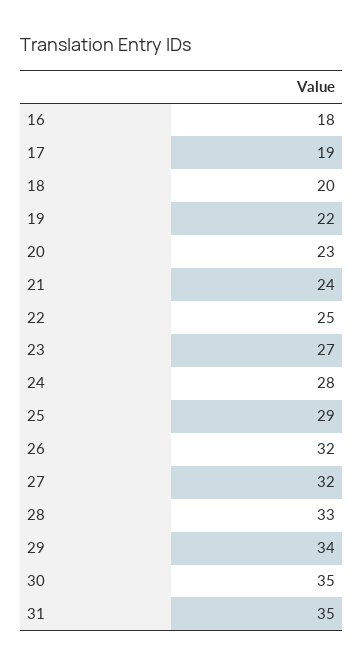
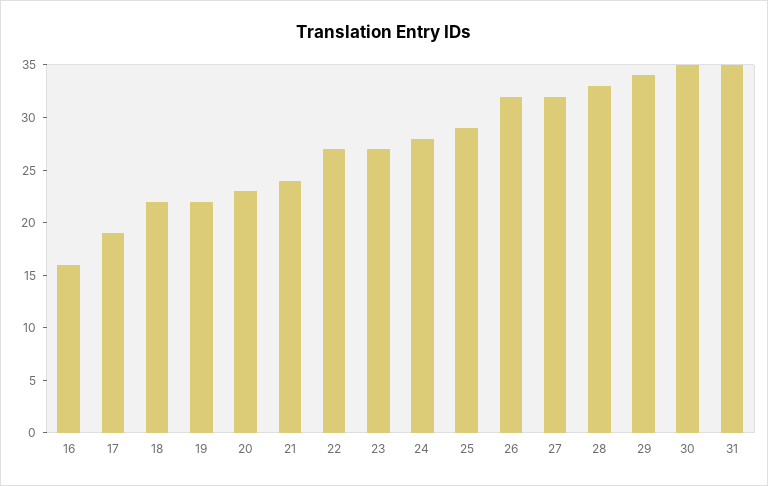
  {
-   "16": 18,
+   "16": 16,
    "17": 19,
-   "18": 20,
+   "18": 22,
    "19": 22,
    "20": 23,
    "21": 24,
-   "22": 25,
+   "22": 27,
    "23": 27,
    "24": 28,
    "25": 29,
    "26": 32,
    "27": 32,
    "28": 33,
    "29": 34,
    "30": 35,
    "31": 35
  }

